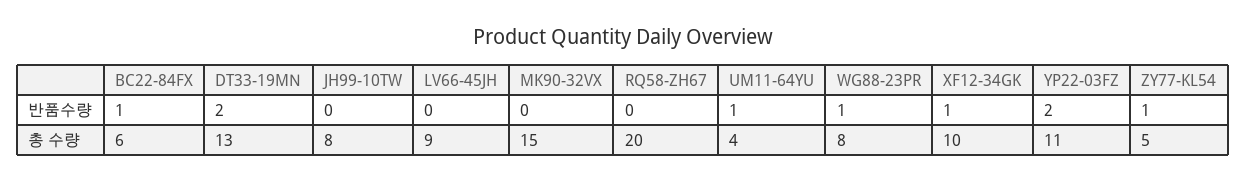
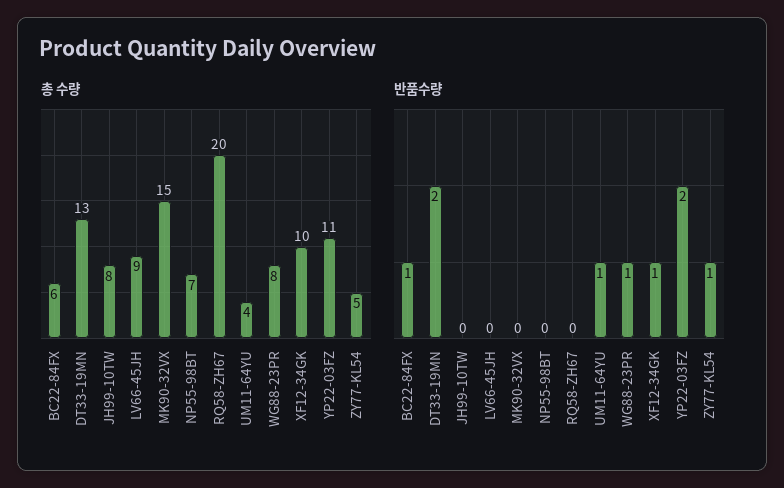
  {
    "반품수량": {
      "BC22-84FX": 1,
      "DT33-19MN": 2,
      "JH99-10TW": 0,
      "LV66-45JH": 0,
      "MK90-32VX": 0,
      "RQ58-ZH67": 0,
      "UM11-64YU": 1,
      "WG88-23PR": 1,
      "XF12-34GK": 1,
      "YP22-03FZ": 2,
-     "ZY77-KL54": 1
+     "ZY77-KL54": 1,
+     "NP55-98BT": 0
    },
    "총 수량": {
      "BC22-84FX": 6,
      "DT33-19MN": 13,
      "JH99-10TW": 8,
      "LV66-45JH": 9,
      "MK90-32VX": 15,
      "RQ58-ZH67": 20,
      "UM11-64YU": 4,
      "WG88-23PR": 8,
      "XF12-34GK": 10,
      "YP22-03FZ": 11,
-     "ZY77-KL54": 5
+     "ZY77-KL54": 5,
+     "NP55-98BT": 7
    }
  }

